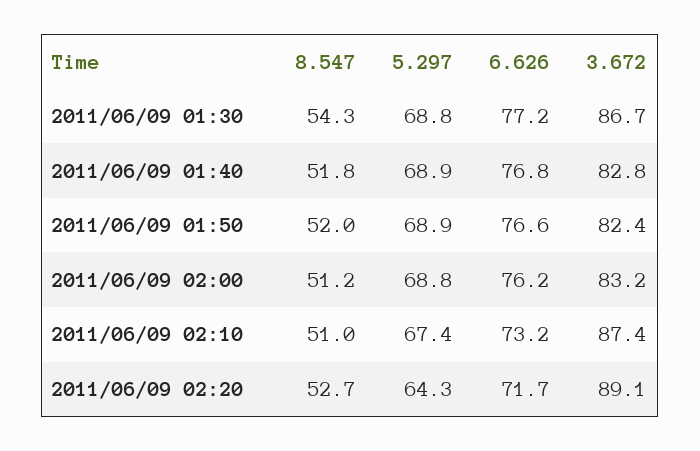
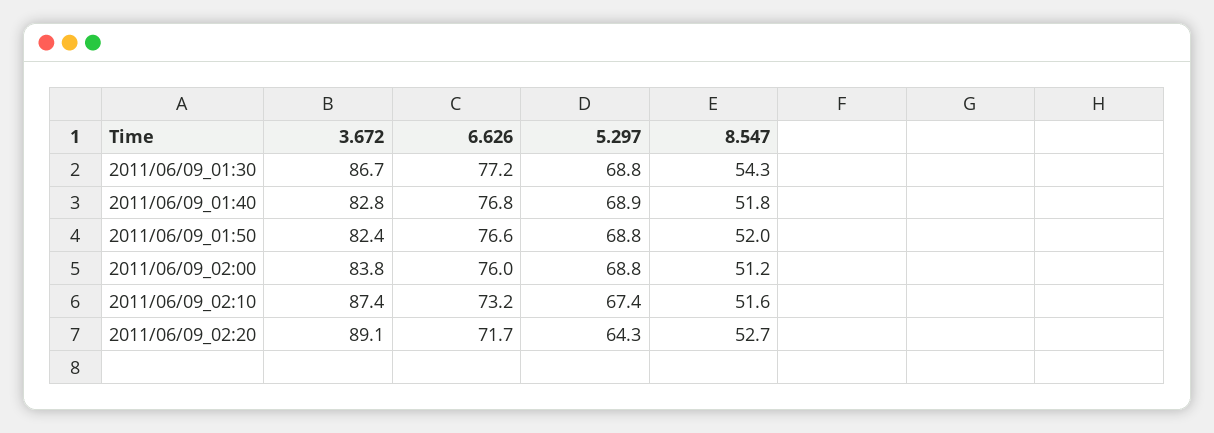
  {
    "8.547": {
      "2011/06/09 01:30": 54.3,
      "2011/06/09 01:40": 51.8,
      "2011/06/09 01:50": 52,
      "2011/06/09 02:00": 51.2,
-     "2011/06/09 02:10": 51,
+     "2011/06/09 02:10": 51.6,
      "2011/06/09 02:20": 52.7
    },
    "5.297": {
      "2011/06/09 01:30": 68.8,
      "2011/06/09 01:40": 68.9,
-     "2011/06/09 01:50": 68.9,
+     "2011/06/09 01:50": 68.8,
      "2011/06/09 02:00": 68.8,
      "2011/06/09 02:10": 67.4,
      "2011/06/09 02:20": 64.3
    },
    "6.626": {
      "2011/06/09 01:30": 77.2,
      "2011/06/09 01:40": 76.8,
      "2011/06/09 01:50": 76.6,
-     "2011/06/09 02:00": 76.2,
+     "2011/06/09 02:00": 76,
      "2011/06/09 02:10": 73.2,
      "2011/06/09 02:20": 71.7
    },
    "3.672": {
      "2011/06/09 01:30": 86.7,
      "2011/06/09 01:40": 82.8,
      "2011/06/09 01:50": 82.4,
-     "2011/06/09 02:00": 83.2,
+     "2011/06/09 02:00": 83.8,
      "2011/06/09 02:10": 87.4,
      "2011/06/09 02:20": 89.1
    }
  }

